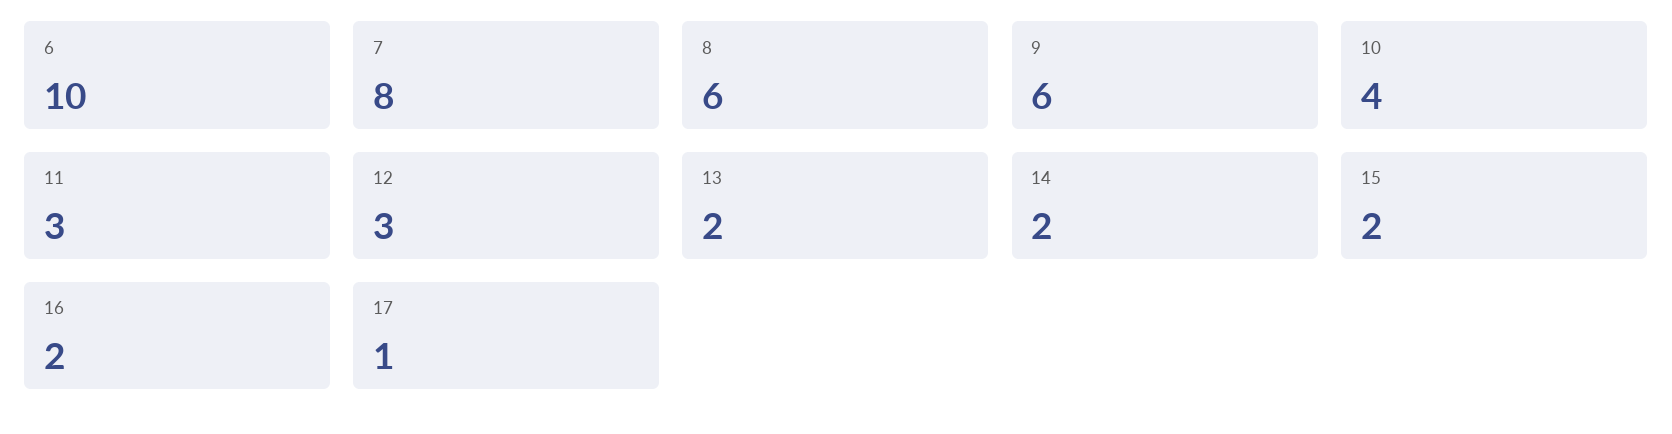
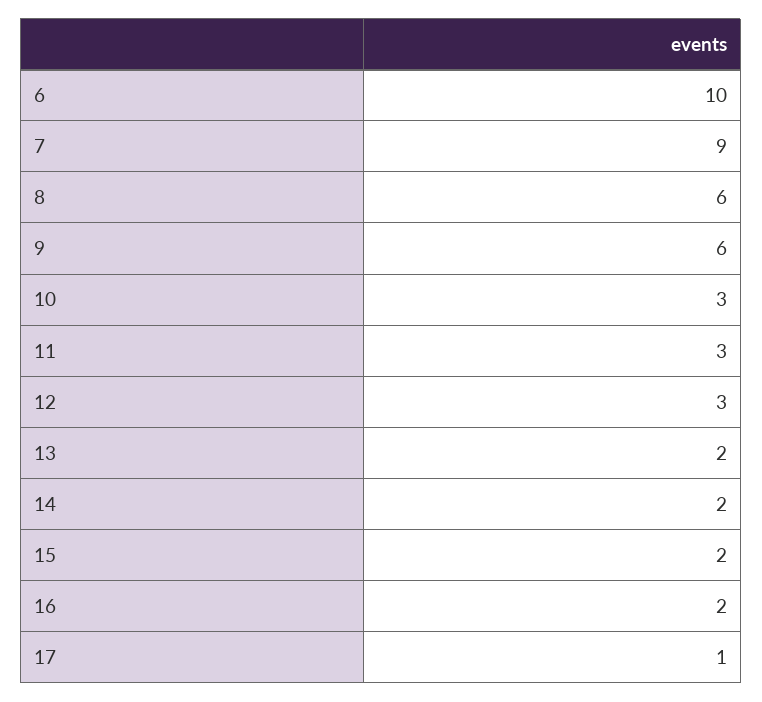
  {
    "6": 10,
-   "7": 8,
+   "7": 9,
    "8": 6,
    "9": 6,
-   "10": 4,
+   "10": 3,
    "11": 3,
    "12": 3,
    "13": 2,
    "14": 2,
    "15": 2,
    "16": 2,
    "17": 1
  }

